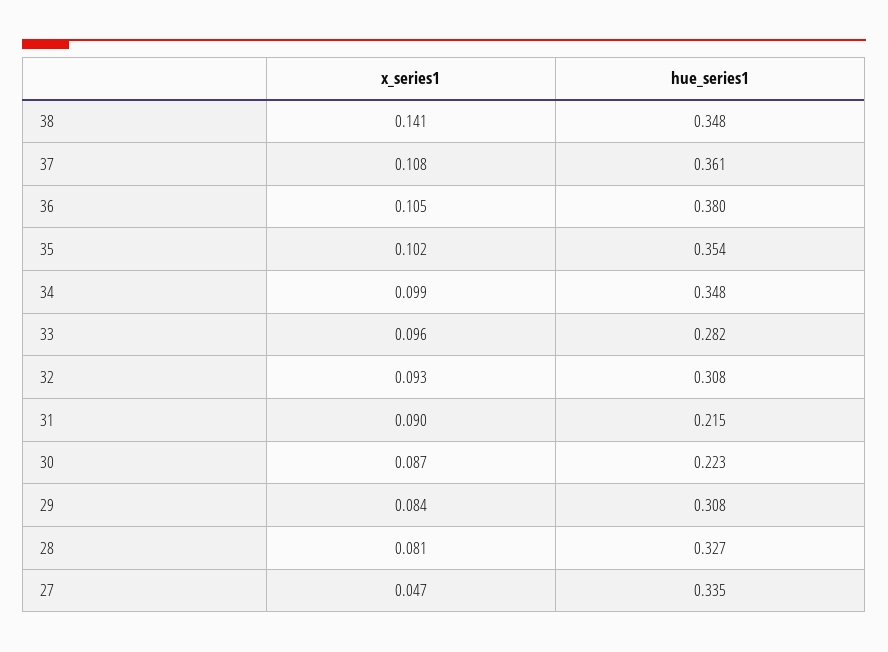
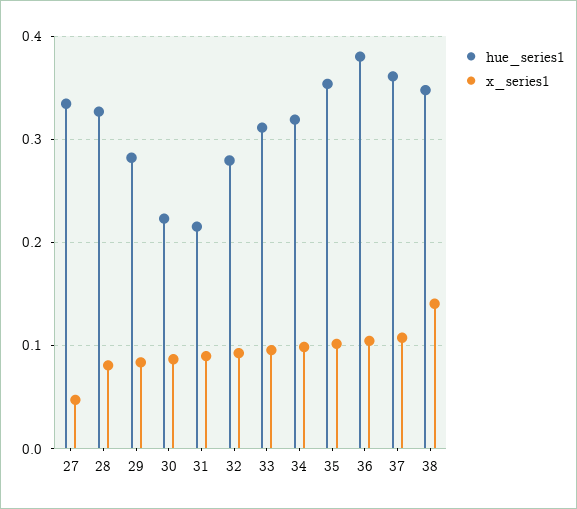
  {
    "x_series1": {
      "38": 0.141,
      "37": 0.108,
      "36": 0.105,
      "35": 0.102,
      "34": 0.099,
      "33": 0.096,
      "32": 0.093,
      "31": 0.09,
      "30": 0.087,
      "29": 0.084,
      "28": 0.081,
      "27": 0.047
    },
    "hue_series1": {
      "38": 0.348,
      "37": 0.361,
      "36": 0.38,
      "35": 0.354,
-     "34": 0.348,
+     "34": 0.32,
-     "33": 0.282,
+     "33": 0.31,
-     "32": 0.308,
+     "32": 0.28,
      "31": 0.215,
      "30": 0.223,
-     "29": 0.308,
+     "29": 0.28,
      "28": 0.327,
      "27": 0.335
    }
  }

